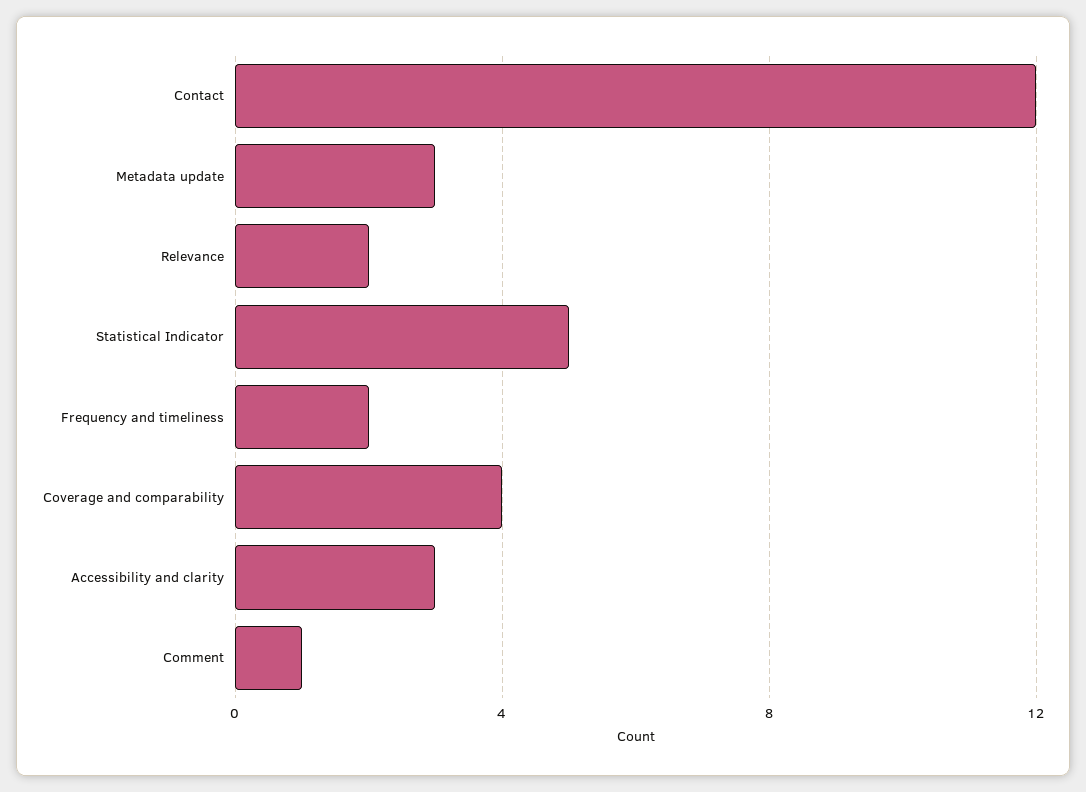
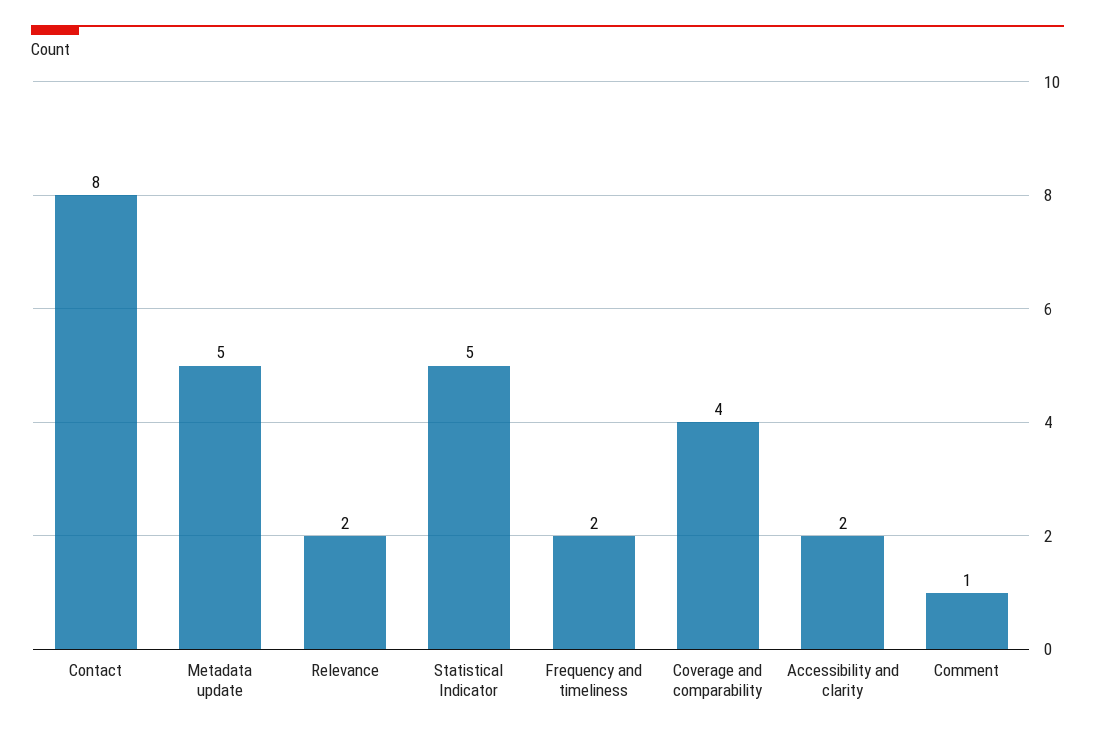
  {
-   "Contact": 12,
+   "Contact": 8,
-   "Metadata update": 3,
+   "Metadata update": 5,
    "Relevance": 2,
    "Statistical Indicator": 5,
    "Frequency and timeliness": 2,
    "Coverage and comparability": 4,
-   "Accessibility and clarity": 3,
+   "Accessibility and clarity": 2,
    "Comment": 1
  }

